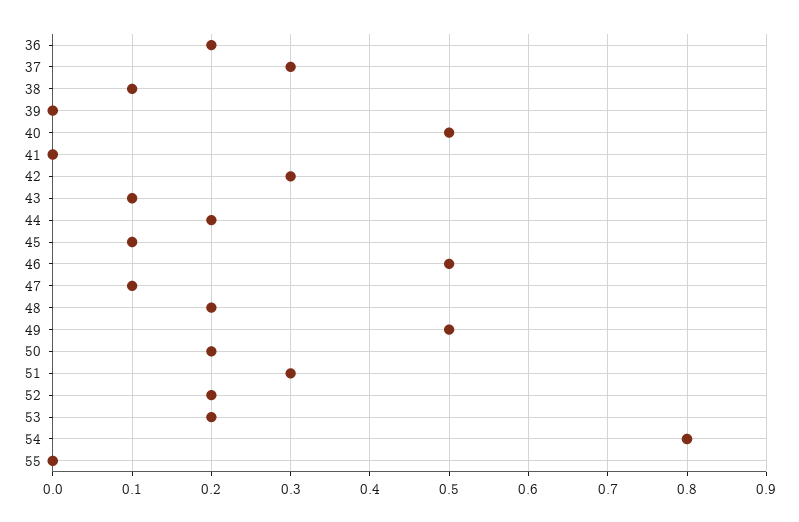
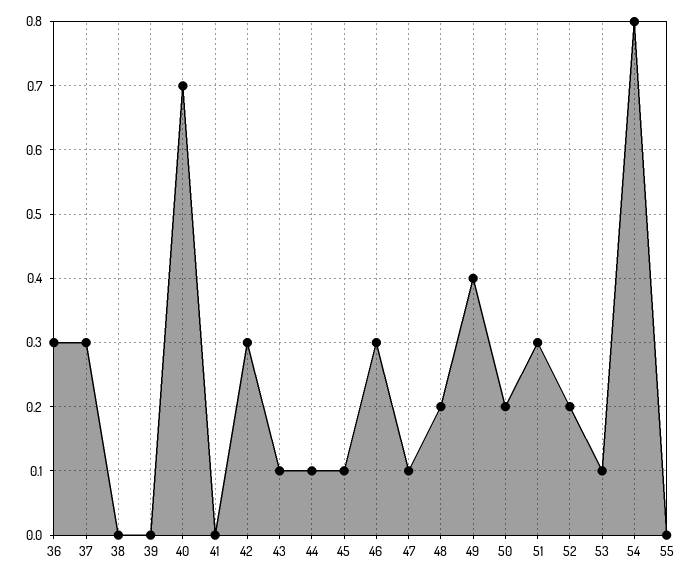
  {
-   "36": 0.2,
+   "36": 0.3,
    "37": 0.3,
-   "38": 0.1,
+   "38": 0,
    "39": 0,
-   "40": 0.5,
+   "40": 0.7,
    "41": 0,
    "42": 0.3,
    "43": 0.1,
-   "44": 0.2,
+   "44": 0.1,
    "45": 0.1,
-   "46": 0.5,
+   "46": 0.3,
    "47": 0.1,
    "48": 0.2,
-   "49": 0.5,
+   "49": 0.4,
    "50": 0.2,
    "51": 0.3,
    "52": 0.2,
-   "53": 0.2,
+   "53": 0.1,
    "54": 0.8,
    "55": 0
  }

